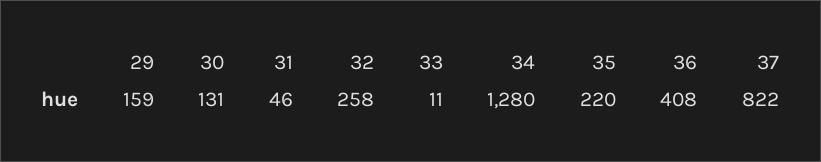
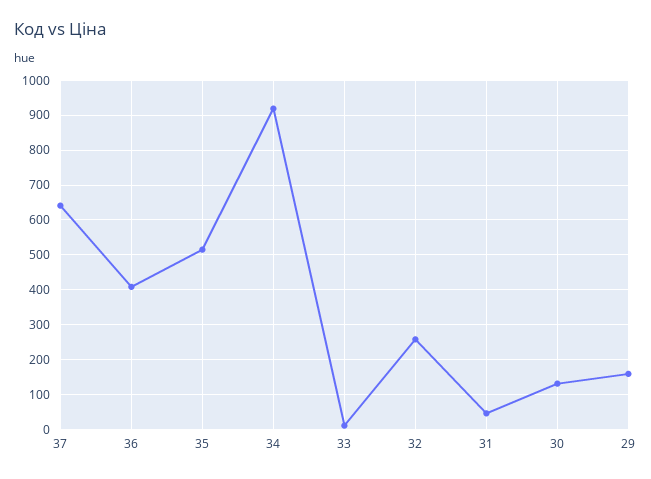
  {
    "29": 159,
    "30": 131,
    "31": 46,
    "32": 258,
    "33": 11,
-   "34": 1280,
+   "34": 920,
-   "35": 220,
+   "35": 520,
    "36": 408,
-   "37": 822
+   "37": 640
  }

